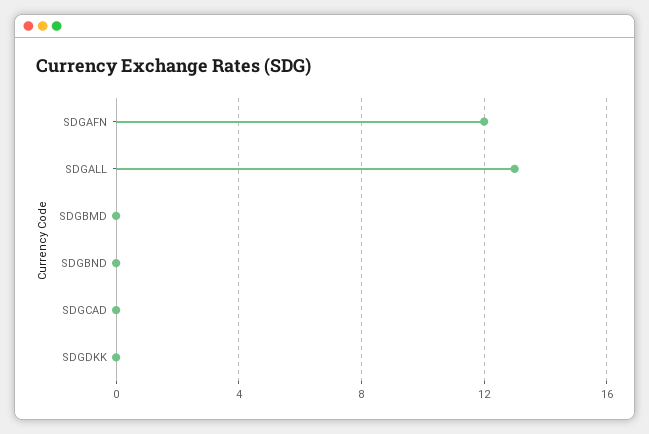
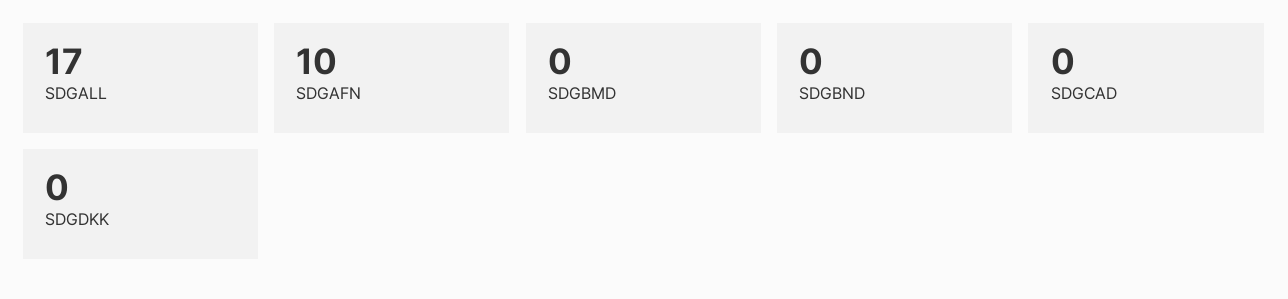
  {
-   "SDGAFN": 12,
+   "SDGAFN": 10,
-   "SDGALL": 13,
+   "SDGALL": 17,
    "SDGBMD": 0,
    "SDGBND": 0,
    "SDGCAD": 0,
    "SDGDKK": 0
  }

